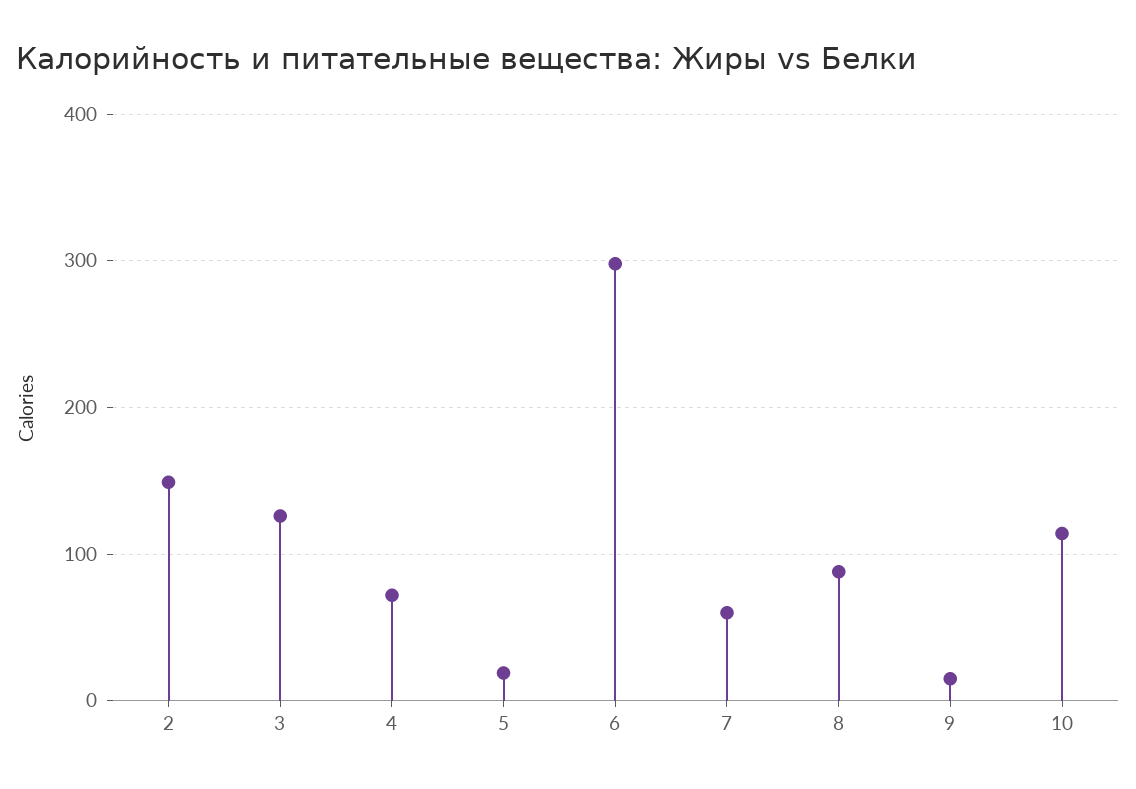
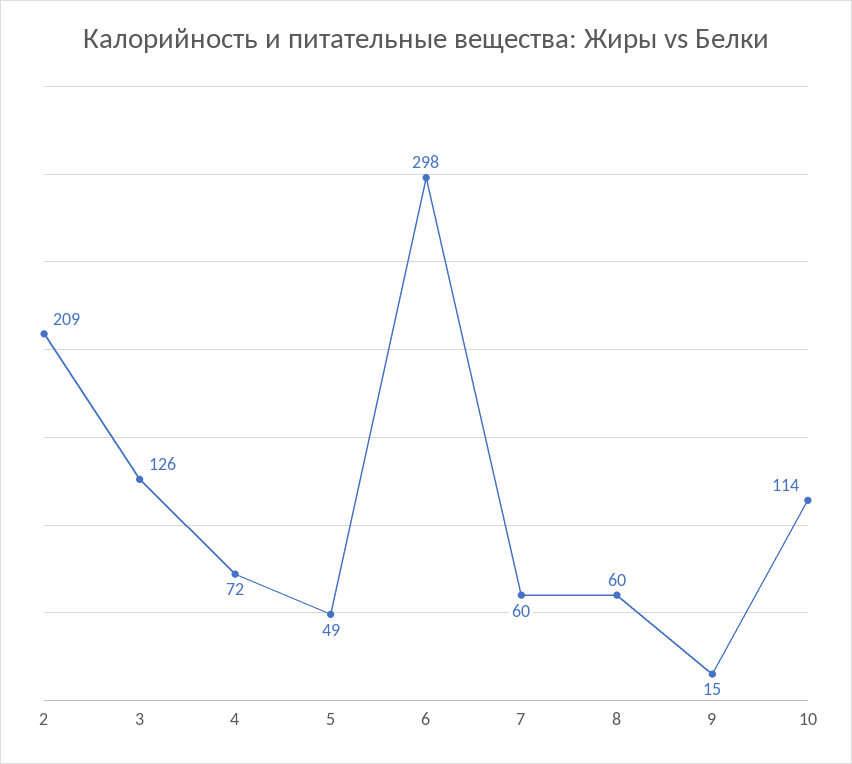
  {
-   "2": 150,
+   "2": 209,
    "3": 126,
    "4": 72,
-   "5": 20,
+   "5": 49,
    "6": 298,
    "7": 60,
-   "8": 90,
+   "8": 60,
    "9": 15,
    "10": 114
  }

